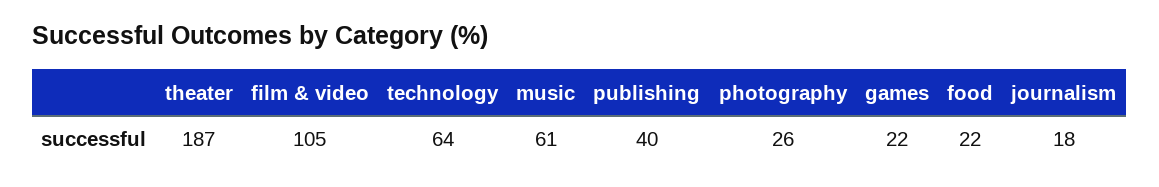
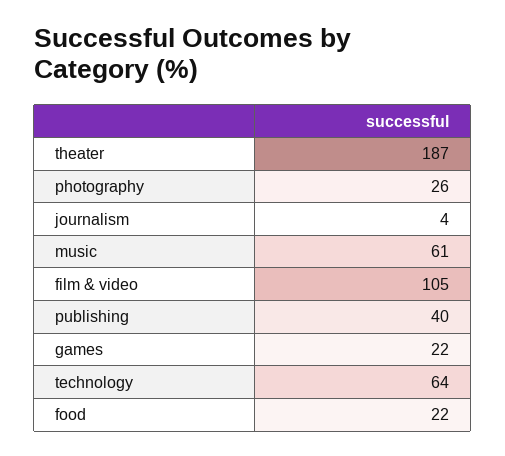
  {
    "theater": 187,
    "film & video": 105,
    "technology": 64,
    "music": 61,
    "publishing": 40,
    "photography": 26,
    "games": 22,
    "food": 22,
-   "journalism": 18
+   "journalism": 4
  }

